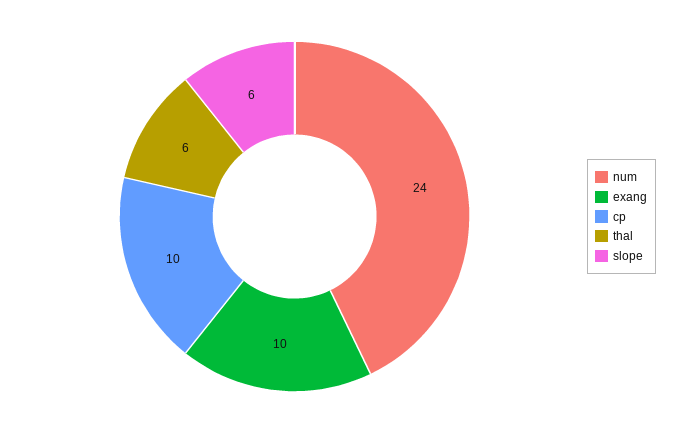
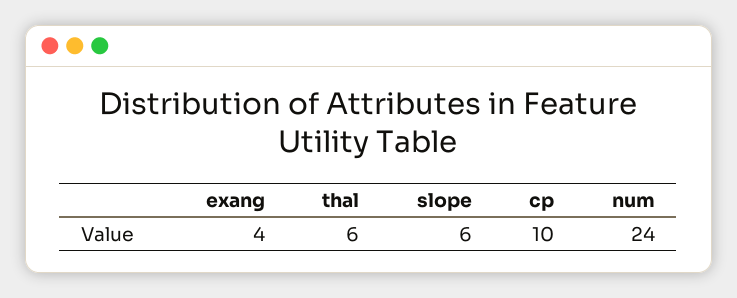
  {
    "num": 24,
-   "exang": 10,
+   "exang": 4,
    "cp": 10,
    "thal": 6,
    "slope": 6
  }

